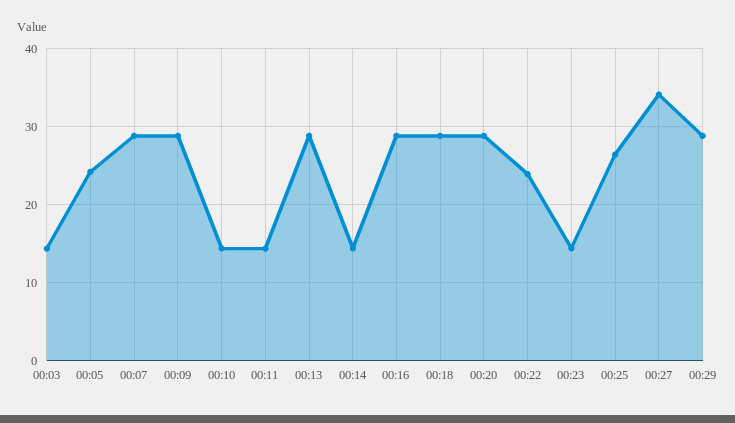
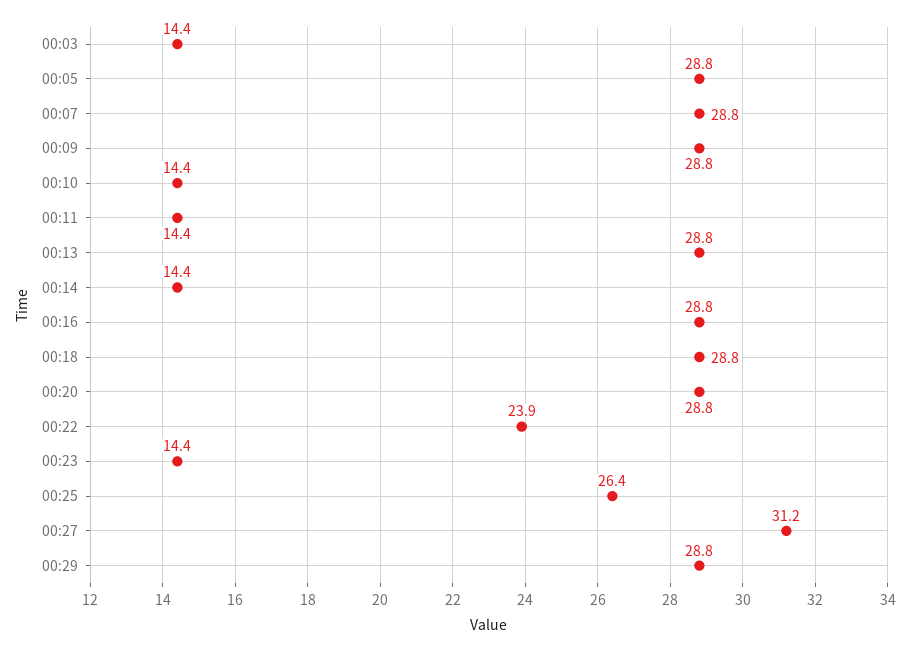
  {
    "00:03": 14.4,
-   "00:05": 24,
+   "00:05": 28.8,
    "00:07": 28.8,
    "00:09": 28.8,
    "00:10": 14.4,
    "00:11": 14.4,
    "00:13": 28.8,
    "00:14": 14.4,
    "00:16": 28.8,
    "00:18": 28.8,
    "00:20": 28.8,
    "00:22": 23.9,
    "00:23": 14.4,
    "00:25": 26.4,
-   "00:27": 34,
+   "00:27": 31.2,
    "00:29": 28.8
  }

